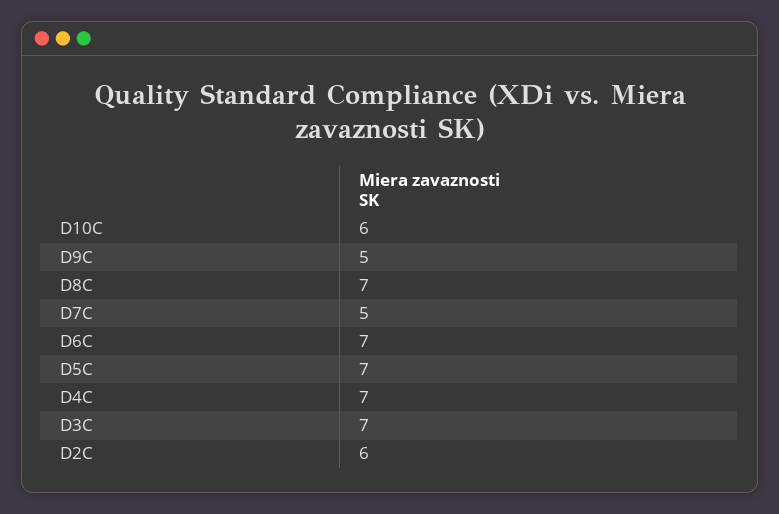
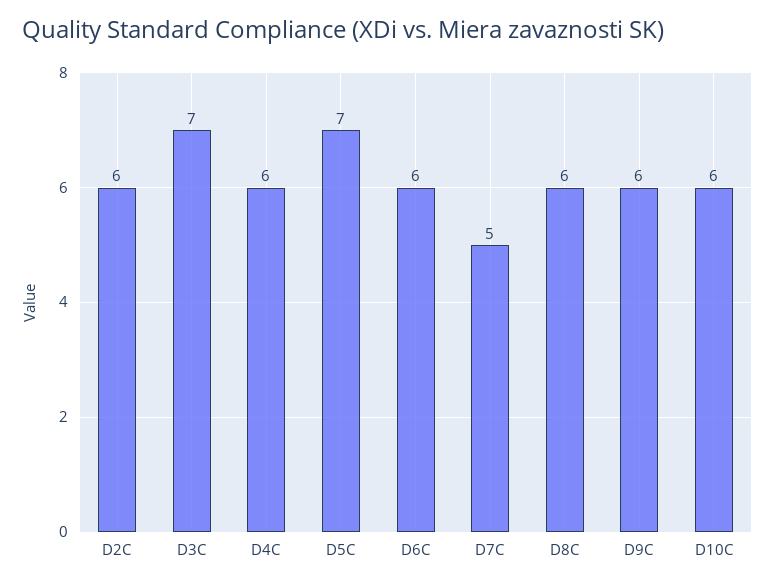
  {
    "D10C": 6,
-   "D9C": 5,
+   "D9C": 6,
-   "D8C": 7,
+   "D8C": 6,
    "D7C": 5,
-   "D6C": 7,
+   "D6C": 6,
    "D5C": 7,
-   "D4C": 7,
+   "D4C": 6,
    "D3C": 7,
    "D2C": 6
  }

